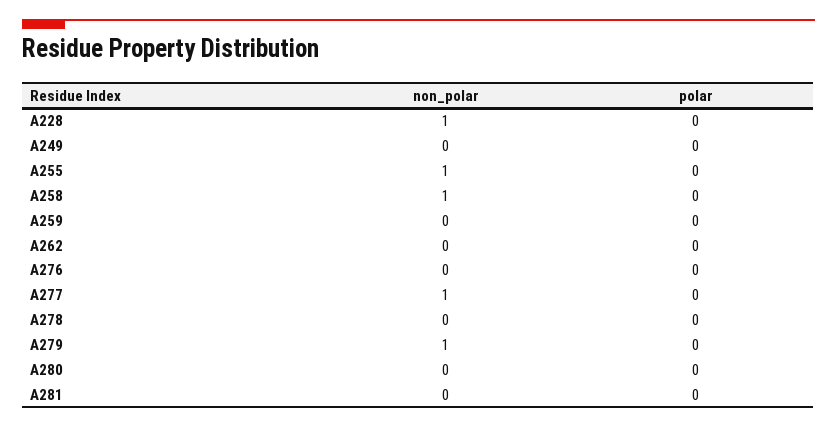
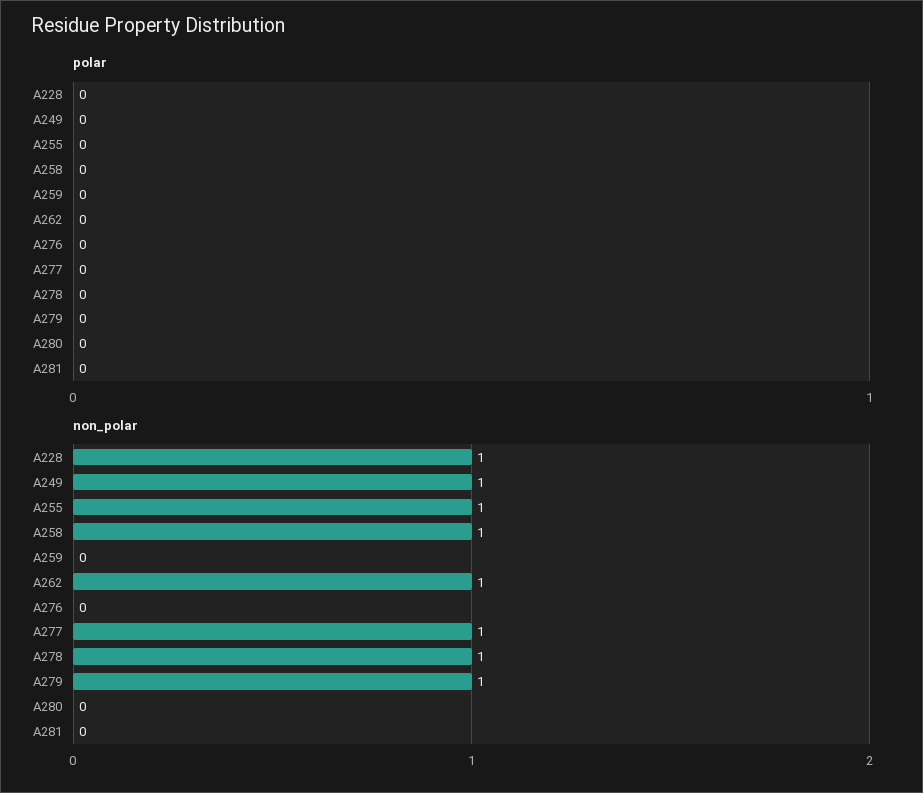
  {
    "non_polar": {
      "A228": 1,
-     "A249": 0,
+     "A249": 1,
      "A255": 1,
      "A258": 1,
      "A259": 0,
-     "A262": 0,
+     "A262": 1,
      "A276": 0,
      "A277": 1,
-     "A278": 0,
+     "A278": 1,
      "A279": 1,
      "A280": 0,
      "A281": 0
    },
    "polar": {
      "A228": 0,
      "A249": 0,
      "A255": 0,
      "A258": 0,
      "A259": 0,
      "A262": 0,
      "A276": 0,
      "A277": 0,
      "A278": 0,
      "A279": 0,
      "A280": 0,
      "A281": 0
    }
  }

